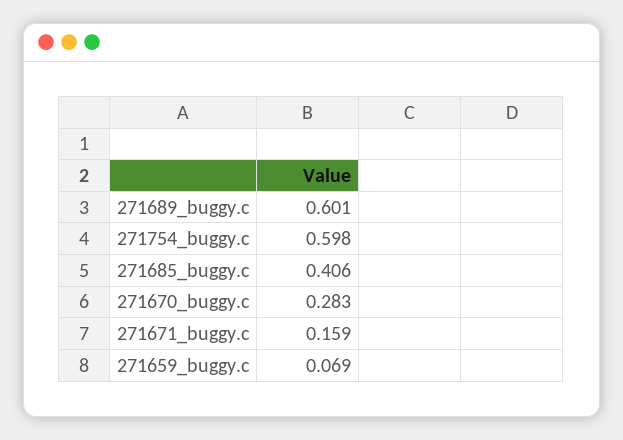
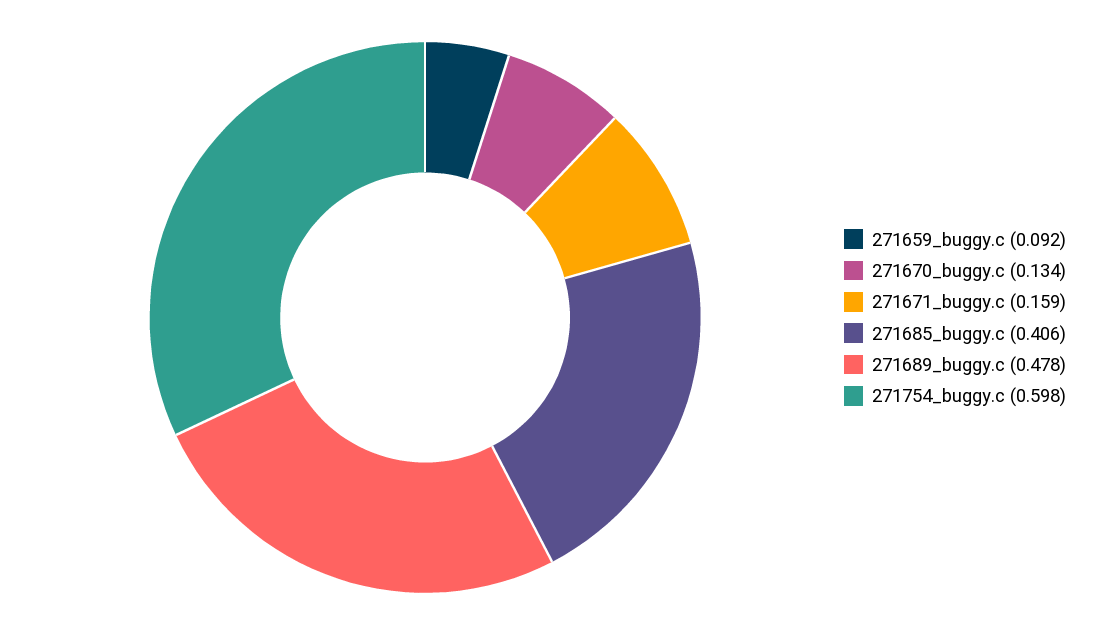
  {
-   "271689_buggy.c": 0.601,
+   "271689_buggy.c": 0.478,
    "271754_buggy.c": 0.598,
    "271685_buggy.c": 0.406,
-   "271670_buggy.c": 0.283,
+   "271670_buggy.c": 0.134,
    "271671_buggy.c": 0.159,
-   "271659_buggy.c": 0.069
+   "271659_buggy.c": 0.092
  }

